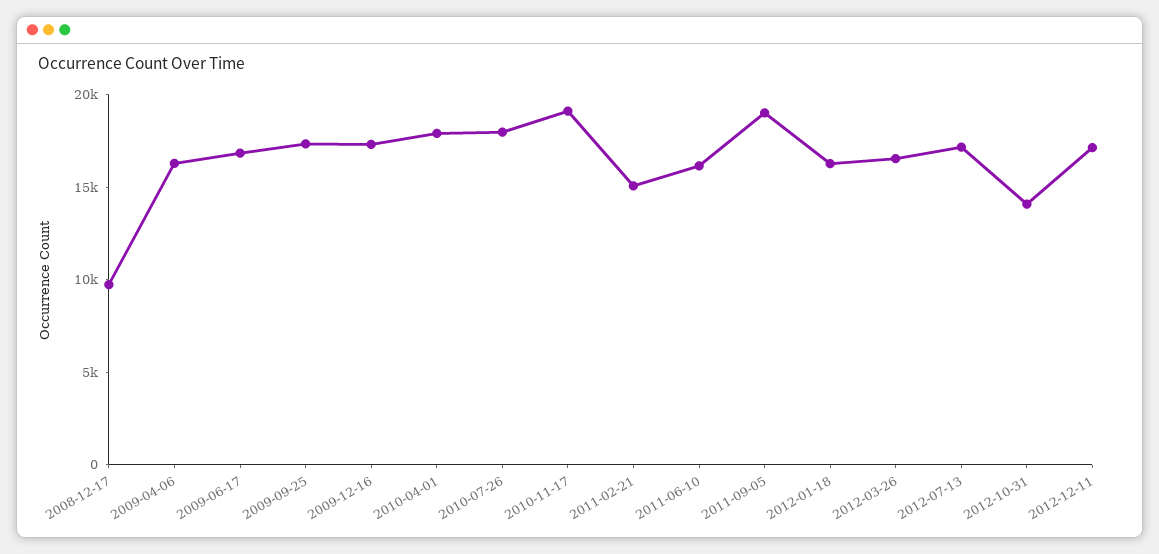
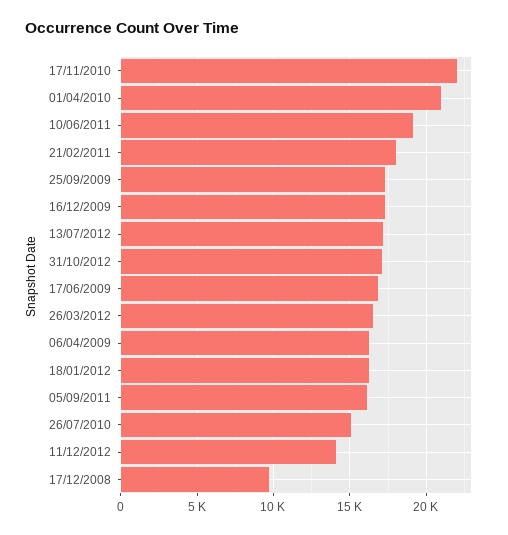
  {
    "2008-12-17": 9500,
    "2009-04-06": 16500,
    "2009-06-17": 17000,
    "2009-09-25": 17500,
    "2009-12-16": 17500,
-   "2010-04-01": 18000,
+   "2010-04-01": 21000,
-   "2010-07-26": 18000,
+   "2010-07-26": 15000,
-   "2010-11-17": 19000,
+   "2010-11-17": 22000,
-   "2011-02-21": 15000,
+   "2011-02-21": 18000,
-   "2011-06-10": 16000,
+   "2011-06-10": 19000,
-   "2011-09-05": 19000,
+   "2011-09-05": 16000,
    "2012-01-18": 16500,
    "2012-03-26": 16500,
    "2012-07-13": 17000,
-   "2012-10-31": 14000,
+   "2012-10-31": 17000,
-   "2012-12-11": 17000
+   "2012-12-11": 14000
  }

